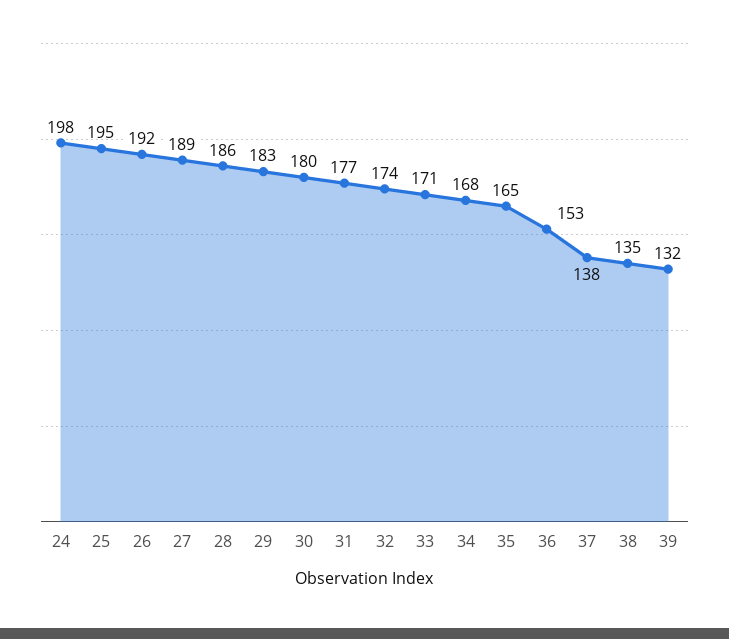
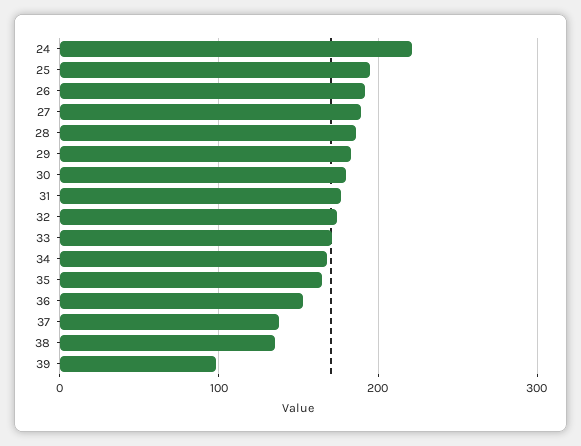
  {
-   "24": 198,
+   "24": 220,
    "25": 195,
    "26": 192,
    "27": 189,
    "28": 186,
    "29": 183,
    "30": 180,
    "31": 177,
    "32": 174,
    "33": 171,
    "34": 168,
    "35": 165,
    "36": 153,
    "37": 138,
    "38": 135,
-   "39": 132
+   "39": 100
  }

